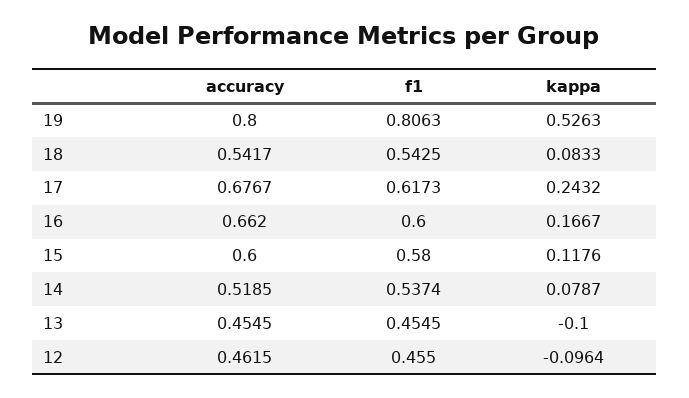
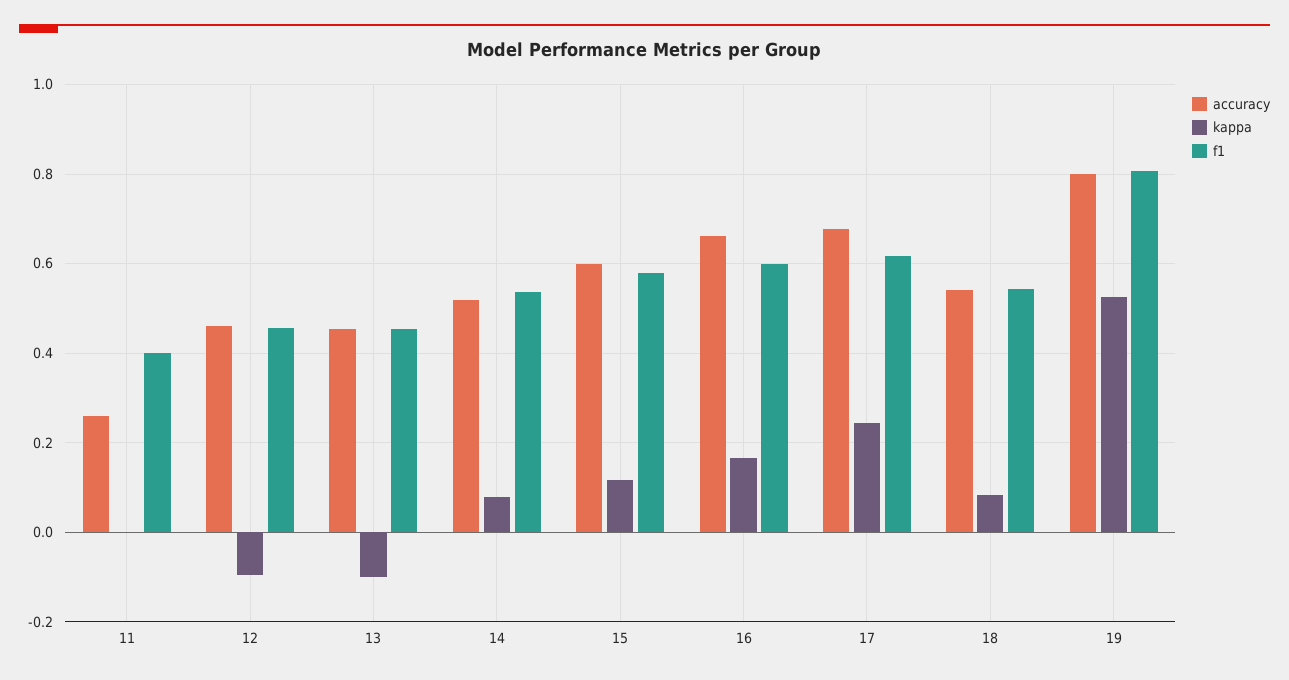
  {
    "accuracy": {
      "19": 0.8,
      "18": 0.5417,
      "17": 0.6767,
      "16": 0.662,
      "15": 0.6,
      "14": 0.5185,
      "13": 0.4545,
-     "12": 0.4615
+     "12": 0.4615,
+     "11": 0.26
    },
    "f1": {
      "19": 0.8063,
      "18": 0.5425,
      "17": 0.6173,
      "16": 0.6,
      "15": 0.58,
      "14": 0.5374,
      "13": 0.4545,
-     "12": 0.455
+     "12": 0.455,
+     "11": 0.4
    },
    "kappa": {
      "19": 0.5263,
      "18": 0.0833,
      "17": 0.2432,
      "16": 0.1667,
      "15": 0.1176,
      "14": 0.0787,
      "13": -0.1,
-     "12": -0.0964
+     "12": -0.0964,
+     "11": 0
    }
  }

